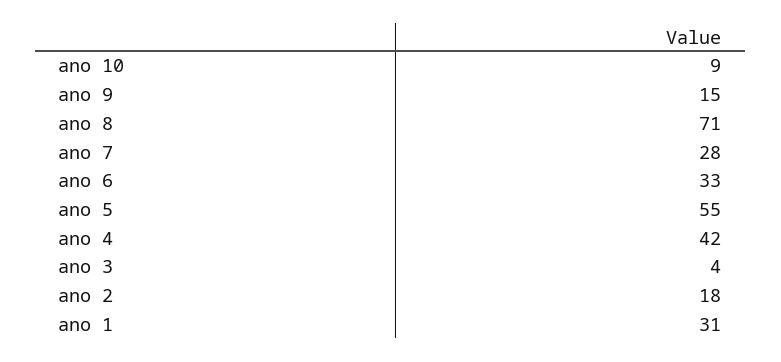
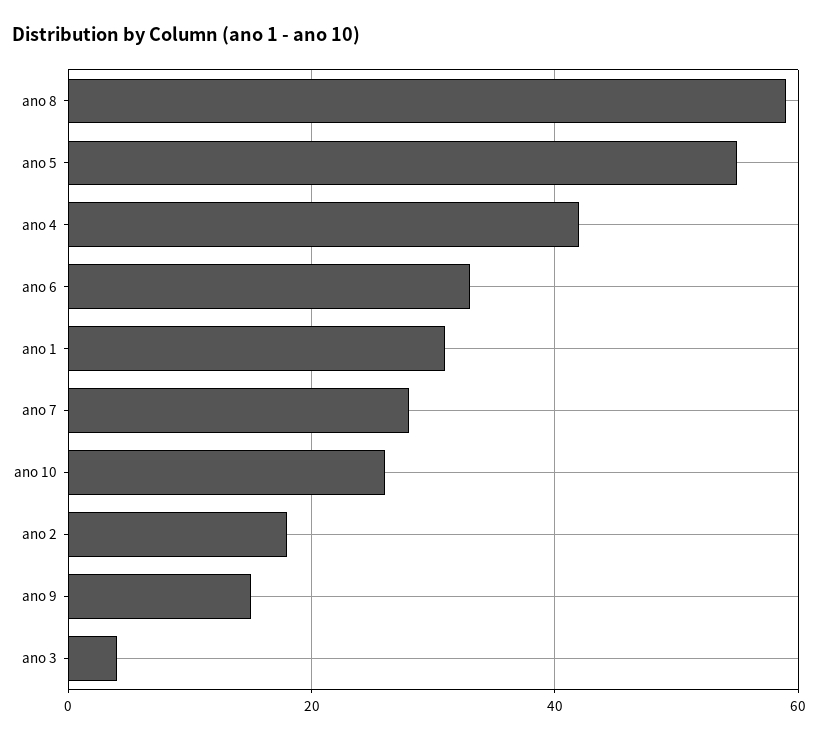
  {
-   "ano 10": 9,
+   "ano 10": 25,
    "ano 9": 15,
-   "ano 8": 71,
+   "ano 8": 60,
    "ano 7": 28,
    "ano 6": 33,
    "ano 5": 55,
    "ano 4": 42,
    "ano 3": 4,
    "ano 2": 18,
    "ano 1": 31
  }

